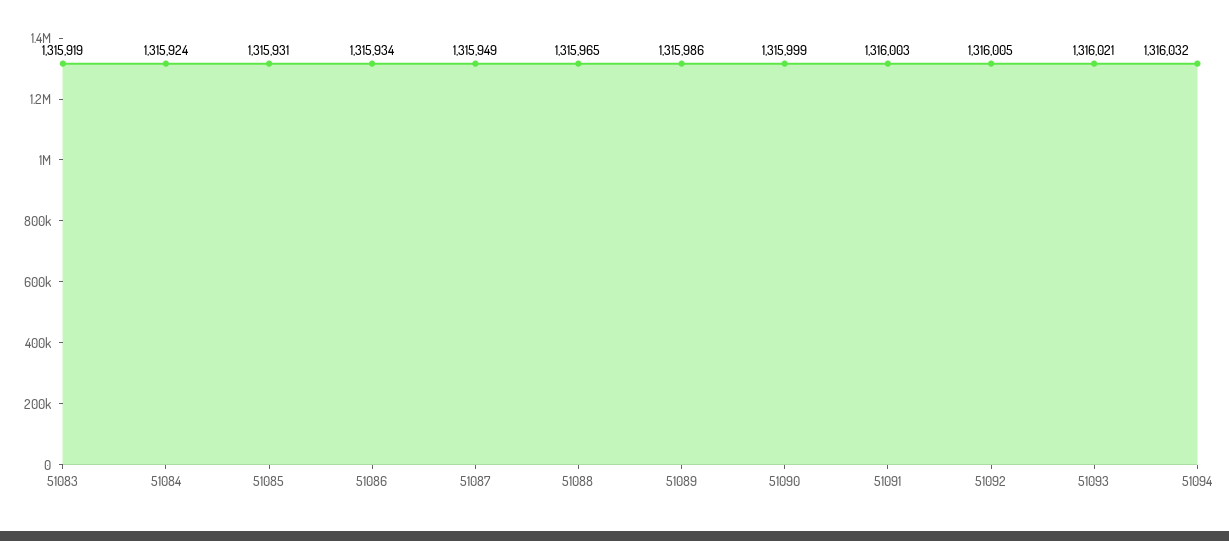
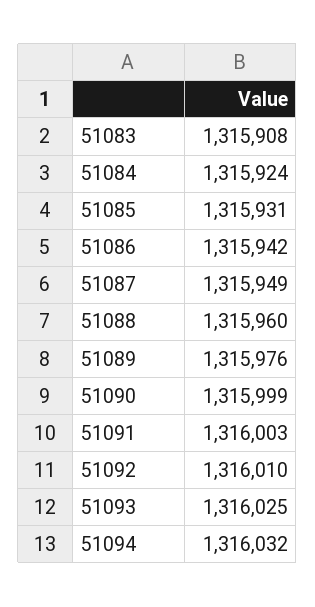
  {
-   "51083": 1315919,
+   "51083": 1315908,
    "51084": 1315924,
    "51085": 1315931,
-   "51086": 1315934,
+   "51086": 1315942,
    "51087": 1315949,
-   "51088": 1315965,
+   "51088": 1315960,
-   "51089": 1315986,
+   "51089": 1315976,
    "51090": 1315999,
    "51091": 1316003,
-   "51092": 1316005,
+   "51092": 1316010,
-   "51093": 1316021,
+   "51093": 1316025,
    "51094": 1316032
  }

